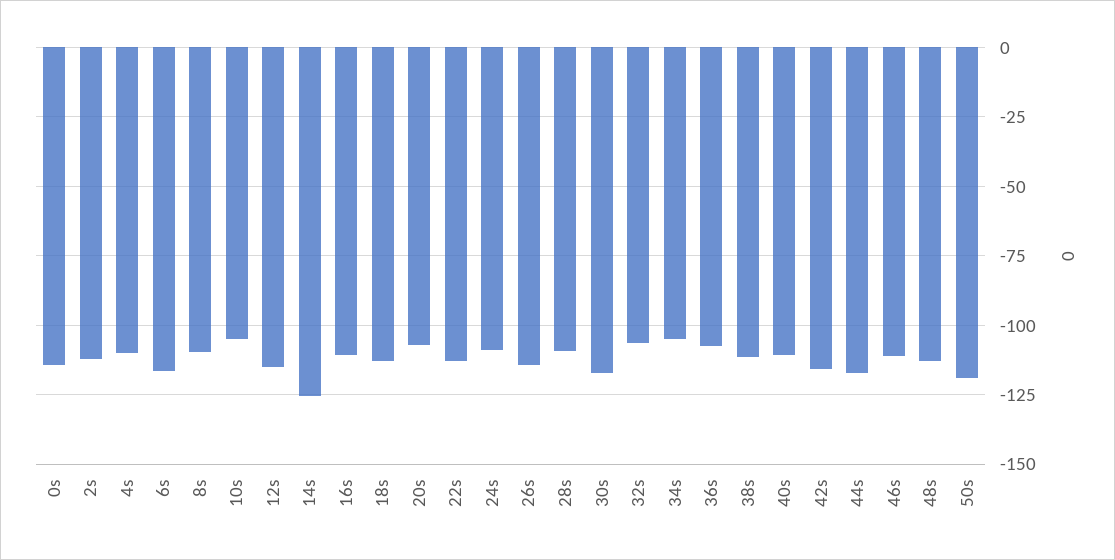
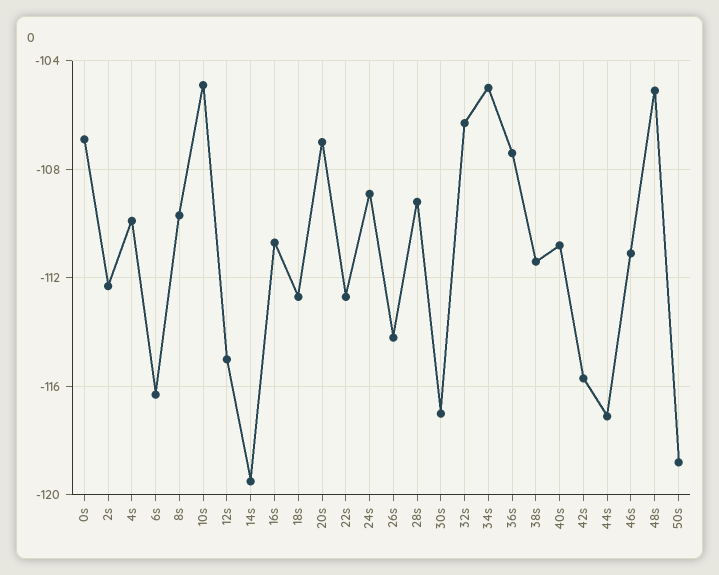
  {
-   "0s": -115,
+   "0s": -107,
    "2s": -112.5,
    "4s": -110,
    "6s": -116.5,
    "8s": -109.5,
    "10s": -105,
    "12s": -115,
-   "14s": -125,
+   "14s": -119.5,
    "16s": -110.5,
    "18s": -112.5,
    "20s": -107,
    "22s": -112.5,
    "24s": -109,
    "26s": -114,
    "28s": -109,
    "30s": -117,
    "32s": -106.5,
    "34s": -105,
    "36s": -107.5,
    "38s": -111.5,
    "40s": -111,
    "42s": -115.5,
    "44s": -117,
    "46s": -111,
-   "48s": -112.5,
+   "48s": -105,
    "50s": -119
  }

